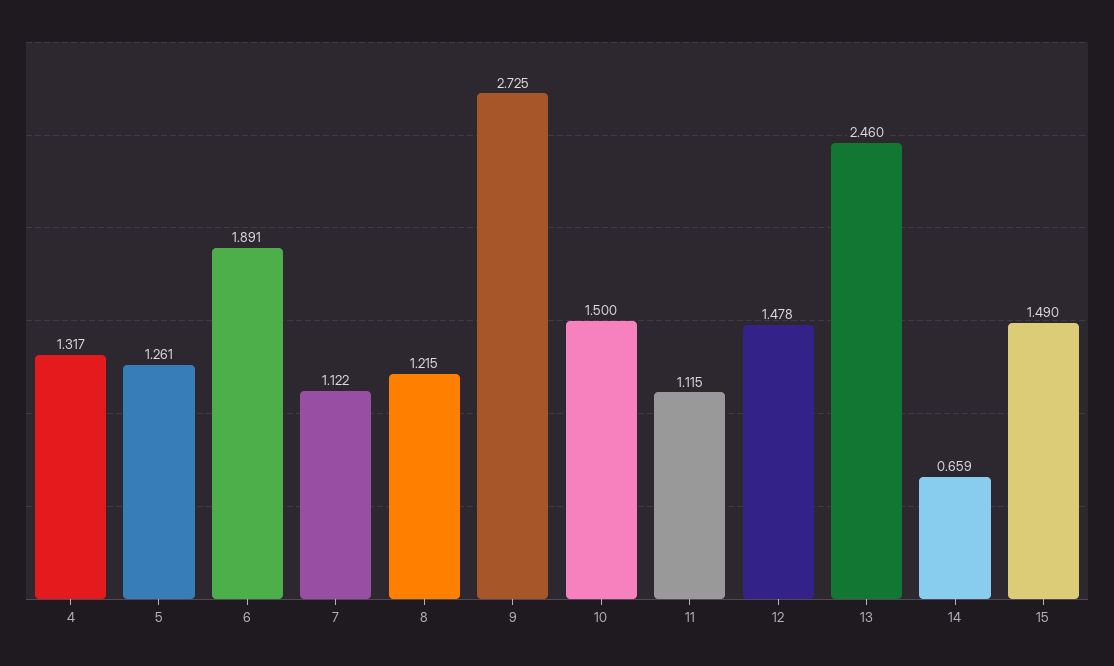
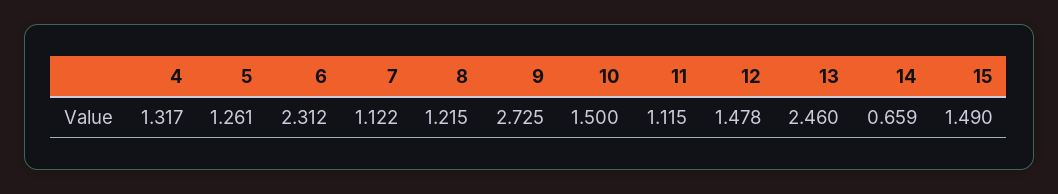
  {
    "4": 1.317,
    "5": 1.261,
-   "6": 1.891,
+   "6": 2.312,
    "7": 1.122,
    "8": 1.215,
    "9": 2.725,
    "10": 1.5,
    "11": 1.115,
    "12": 1.478,
    "13": 2.46,
    "14": 0.659,
    "15": 1.49
  }

